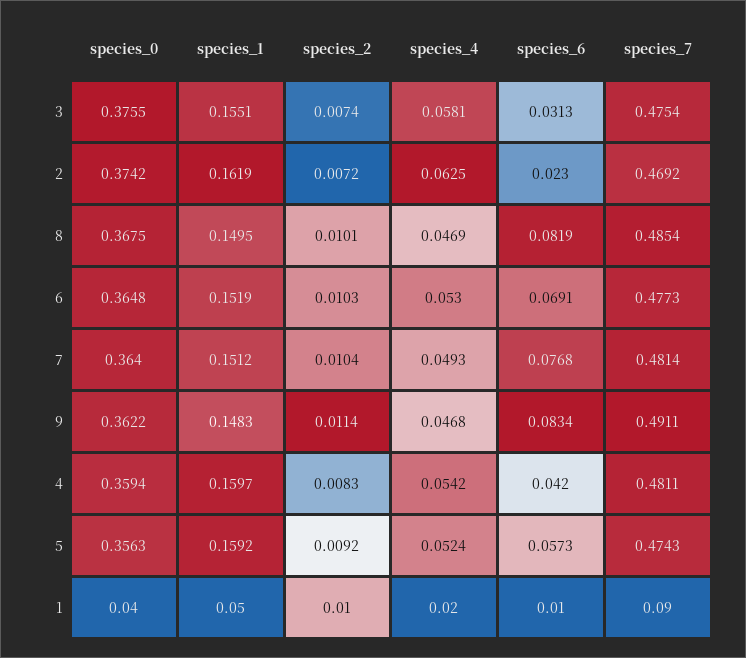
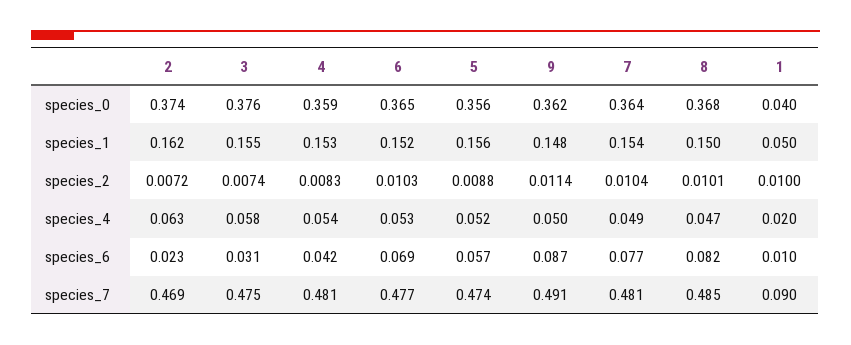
  {
    "species_0": {
      "3": 0.3755,
      "2": 0.3742,
      "8": 0.3675,
      "6": 0.3648,
      "7": 0.364,
      "9": 0.3622,
      "4": 0.3594,
      "5": 0.3563,
      "1": 0.04
    },
    "species_1": {
      "3": 0.1551,
      "2": 0.1619,
      "8": 0.1495,
      "6": 0.1519,
-     "7": 0.1512,
+     "7": 0.154,
      "9": 0.1483,
-     "4": 0.1597,
+     "4": 0.153,
-     "5": 0.1592,
+     "5": 0.156,
      "1": 0.05
    },
    "species_2": {
      "3": 0.0074,
      "2": 0.0072,
      "8": 0.0101,
      "6": 0.0103,
      "7": 0.0104,
      "9": 0.0114,
      "4": 0.0083,
-     "5": 0.0092,
+     "5": 0.0088,
      "1": 0.01
    },
    "species_4": {
      "3": 0.0581,
      "2": 0.0625,
      "8": 0.0469,
      "6": 0.053,
      "7": 0.0493,
-     "9": 0.0468,
+     "9": 0.05,
      "4": 0.0542,
      "5": 0.0524,
      "1": 0.02
    },
    "species_6": {
      "3": 0.0313,
      "2": 0.023,
      "8": 0.0819,
      "6": 0.0691,
      "7": 0.0768,
-     "9": 0.0834,
+     "9": 0.087,
      "4": 0.042,
      "5": 0.0573,
      "1": 0.01
    },
    "species_7": {
      "3": 0.4754,
      "2": 0.4692,
      "8": 0.4854,
      "6": 0.4773,
      "7": 0.4814,
      "9": 0.4911,
      "4": 0.4811,
      "5": 0.4743,
      "1": 0.09
    }
  }

